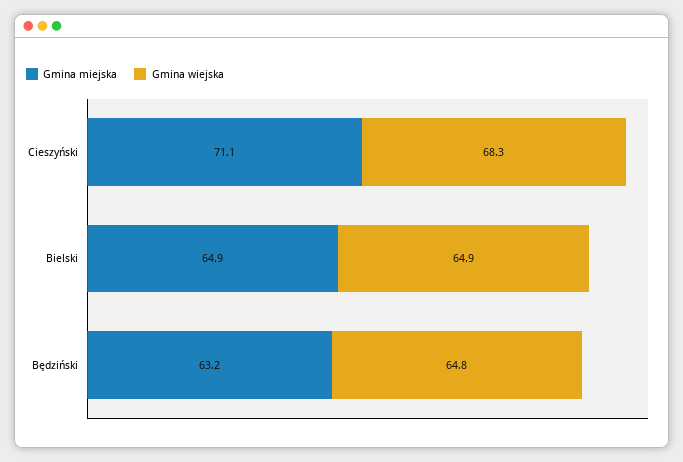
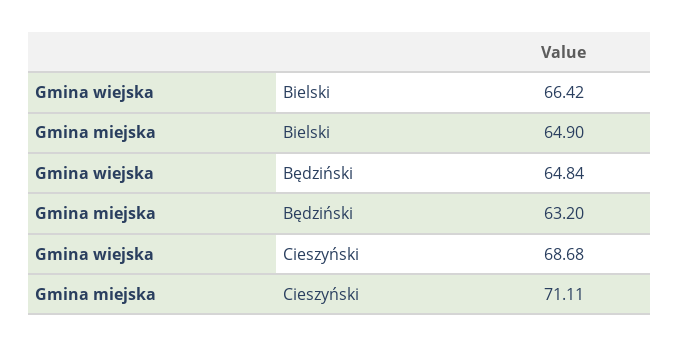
  {
    "Gmina miejska": {
      "Cieszyński": 71.11,
      "Bielski": 64.9,
      "Będziński": 63.2
    },
    "Gmina wiejska": {
-     "Cieszyński": 68.3,
+     "Cieszyński": 68.68,
-     "Bielski": 64.9,
+     "Bielski": 66.42,
      "Będziński": 64.84
    }
  }

